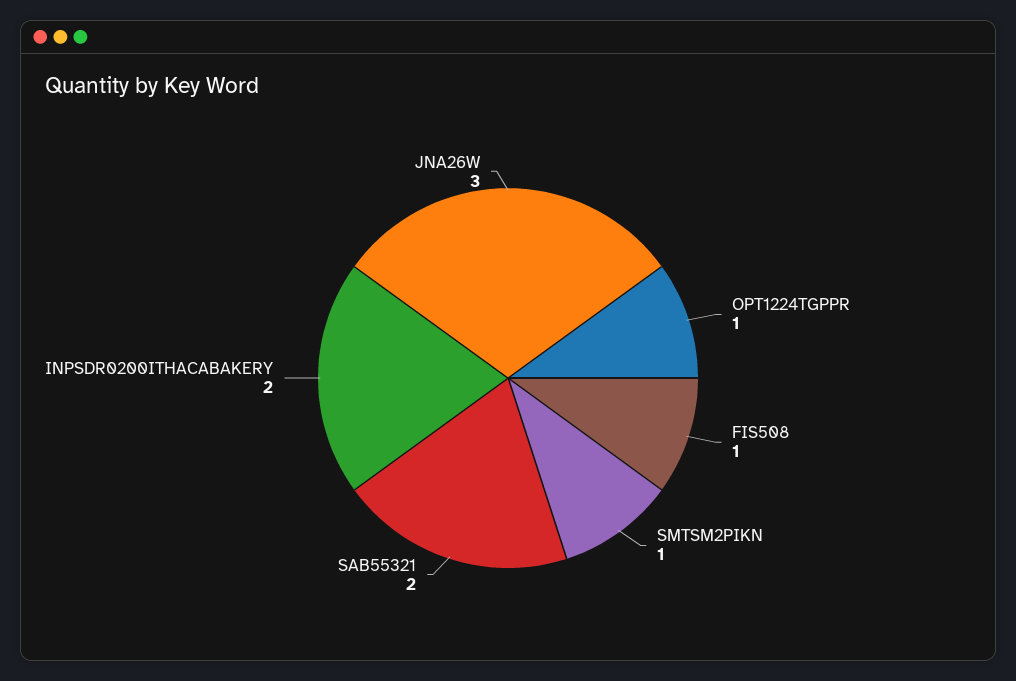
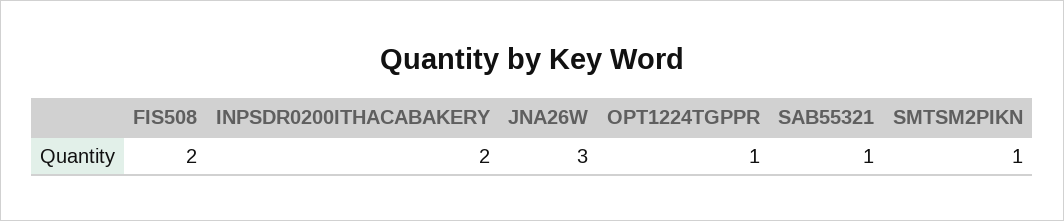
  {
    "OPT1224TGPPR": 1,
-   "FIS508": 1,
+   "FIS508": 2,
    "SMTSM2PIKN": 1,
-   "SAB55321": 2,
+   "SAB55321": 1,
    "INPSDR0200ITHACABAKERY": 2,
    "JNA26W": 3
  }

